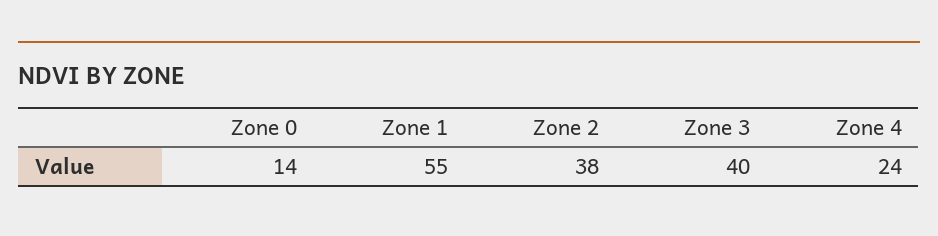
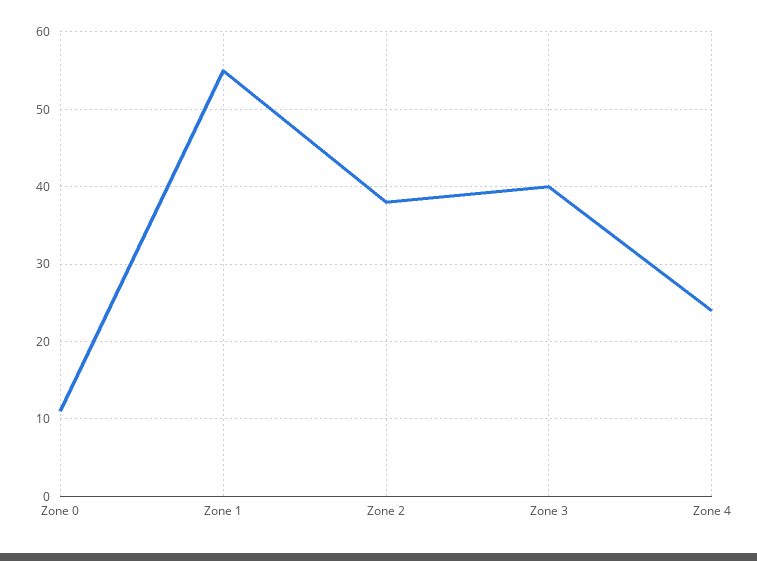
  {
-   "Zone 0": 14,
+   "Zone 0": 11,
    "Zone 1": 55,
    "Zone 2": 38,
    "Zone 3": 40,
    "Zone 4": 24
  }

